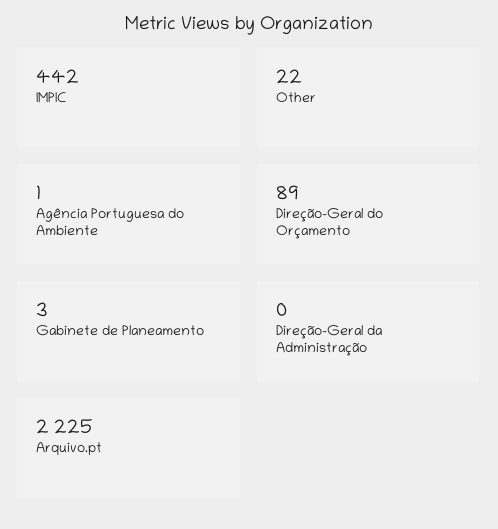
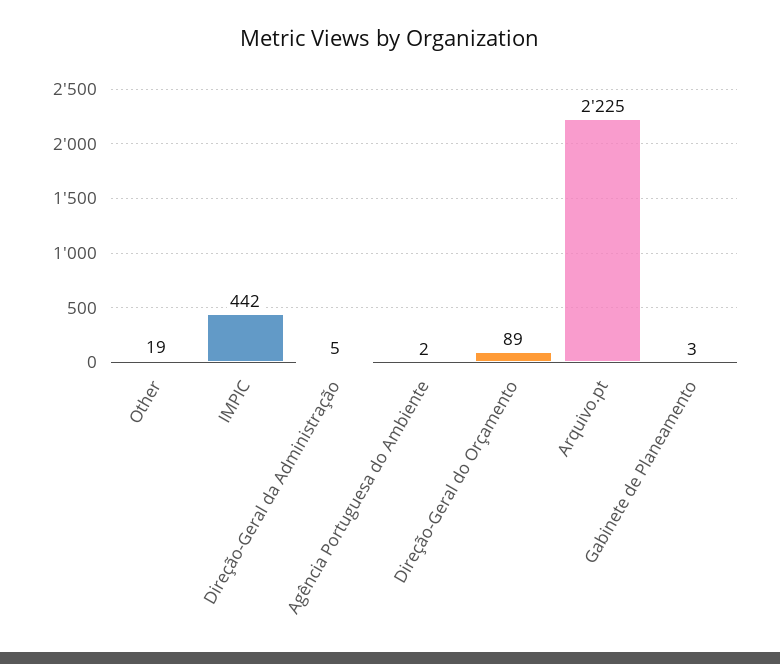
  {
    "IMPIC": 442,
-   "Other": 22,
+   "Other": 19,
-   "Agência Portuguesa do Ambiente": 1,
+   "Agência Portuguesa do Ambiente": 2,
    "Direção-Geral do Orçamento": 89,
    "Gabinete de Planeamento": 3,
-   "Direção-Geral da Administração": 0,
+   "Direção-Geral da Administração": 5,
    "Arquivo.pt": 2225
  }

